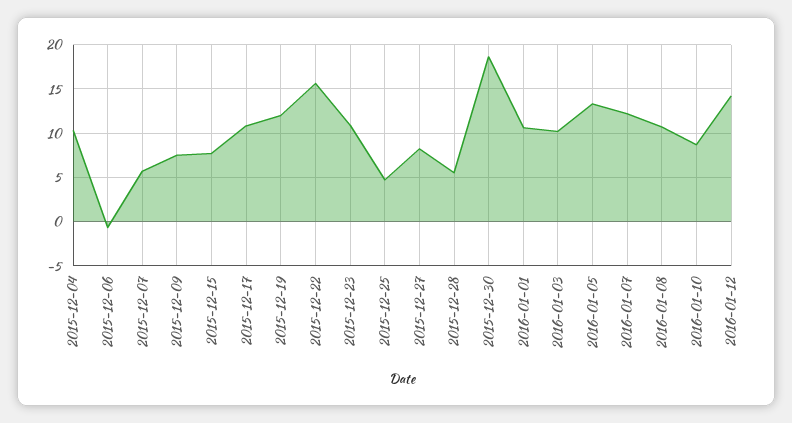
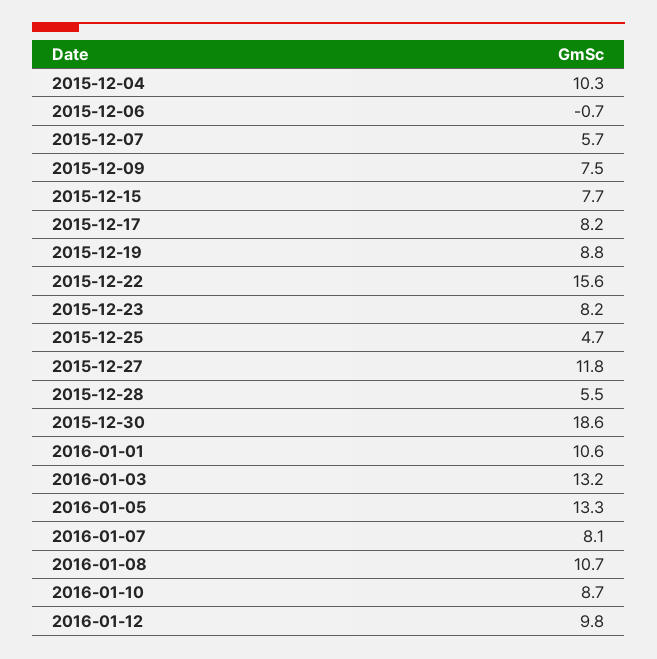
  {
    "2015-12-04": 10.3,
    "2015-12-06": -0.7,
    "2015-12-07": 5.7,
    "2015-12-09": 7.5,
    "2015-12-15": 7.7,
-   "2015-12-17": 11,
+   "2015-12-17": 8.2,
-   "2015-12-19": 12,
+   "2015-12-19": 8.8,
    "2015-12-22": 15.6,
-   "2015-12-23": 11,
+   "2015-12-23": 8.2,
    "2015-12-25": 4.7,
-   "2015-12-27": 8,
+   "2015-12-27": 11.8,
    "2015-12-28": 5.5,
    "2015-12-30": 18.6,
    "2016-01-01": 10.6,
-   "2016-01-03": 10,
+   "2016-01-03": 13.2,
    "2016-01-05": 13.3,
-   "2016-01-07": 12,
+   "2016-01-07": 8.1,
    "2016-01-08": 10.7,
    "2016-01-10": 8.7,
-   "2016-01-12": 14
+   "2016-01-12": 9.8
  }

